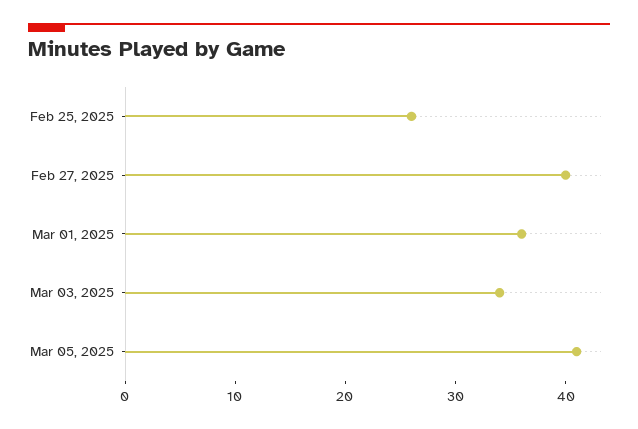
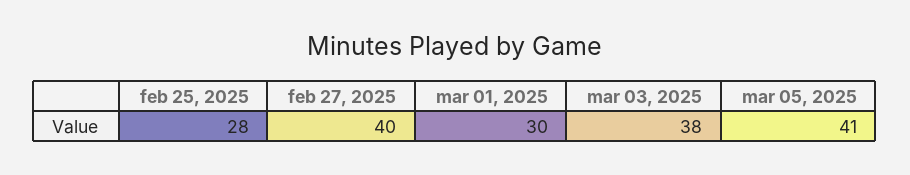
  {
-   "Feb 25, 2025": 26,
+   "Feb 25, 2025": 28,
    "Feb 27, 2025": 40,
-   "Mar 01, 2025": 36,
+   "Mar 01, 2025": 30,
-   "Mar 03, 2025": 34,
+   "Mar 03, 2025": 38,
    "Mar 05, 2025": 41
  }

